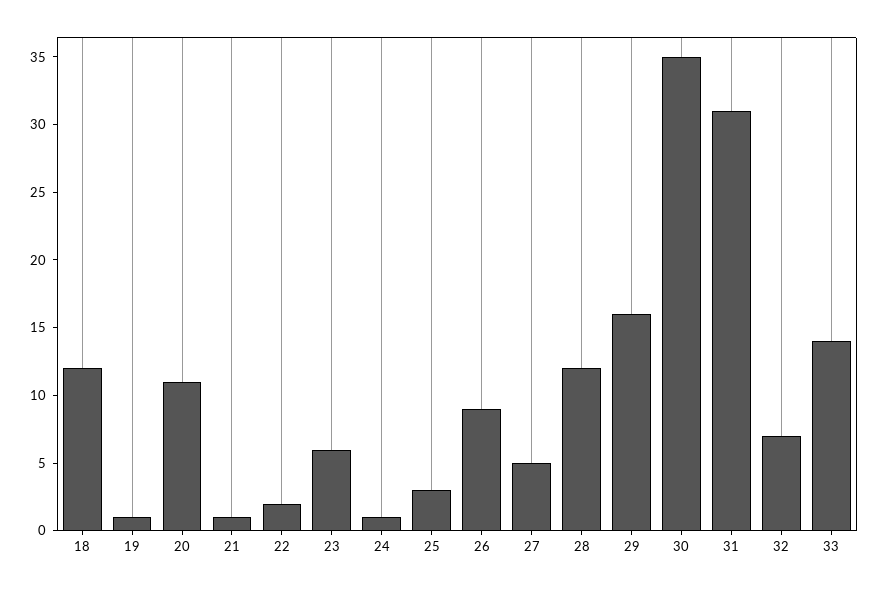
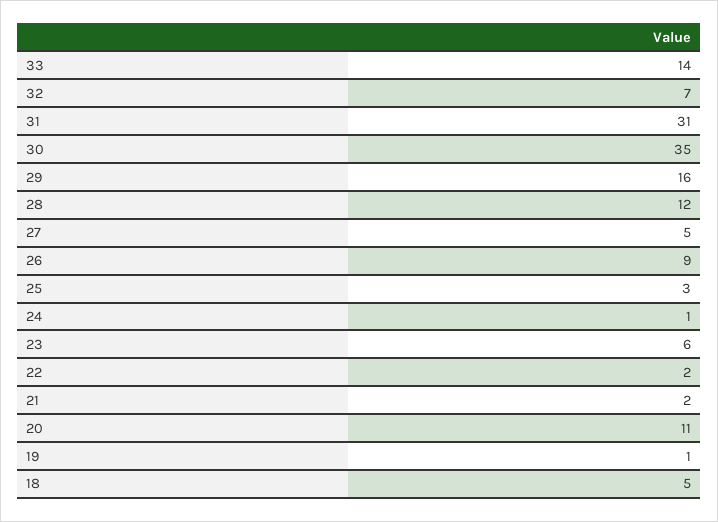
  {
-   "18": 12,
+   "18": 5,
    "19": 1,
    "20": 11,
-   "21": 1,
+   "21": 2,
    "22": 2,
    "23": 6,
    "24": 1,
    "25": 3,
    "26": 9,
    "27": 5,
    "28": 12,
    "29": 16,
    "30": 35,
    "31": 31,
    "32": 7,
    "33": 14
  }

